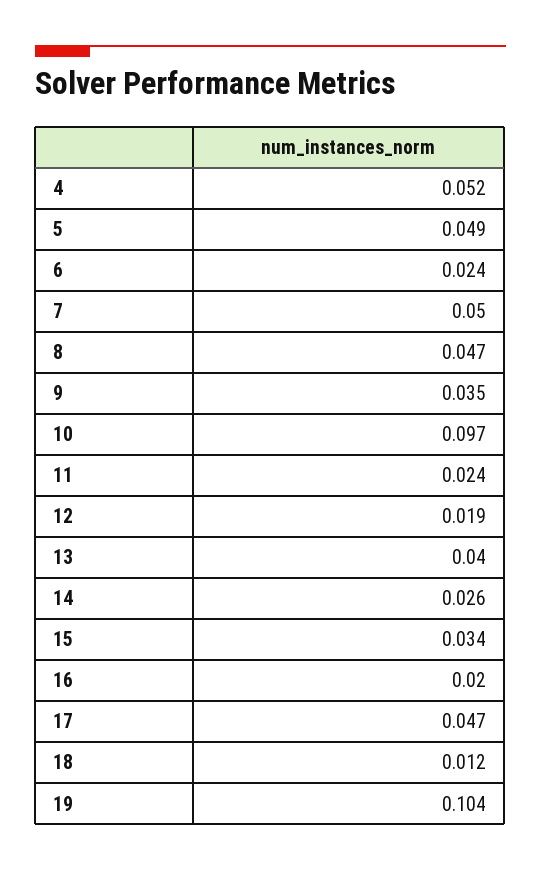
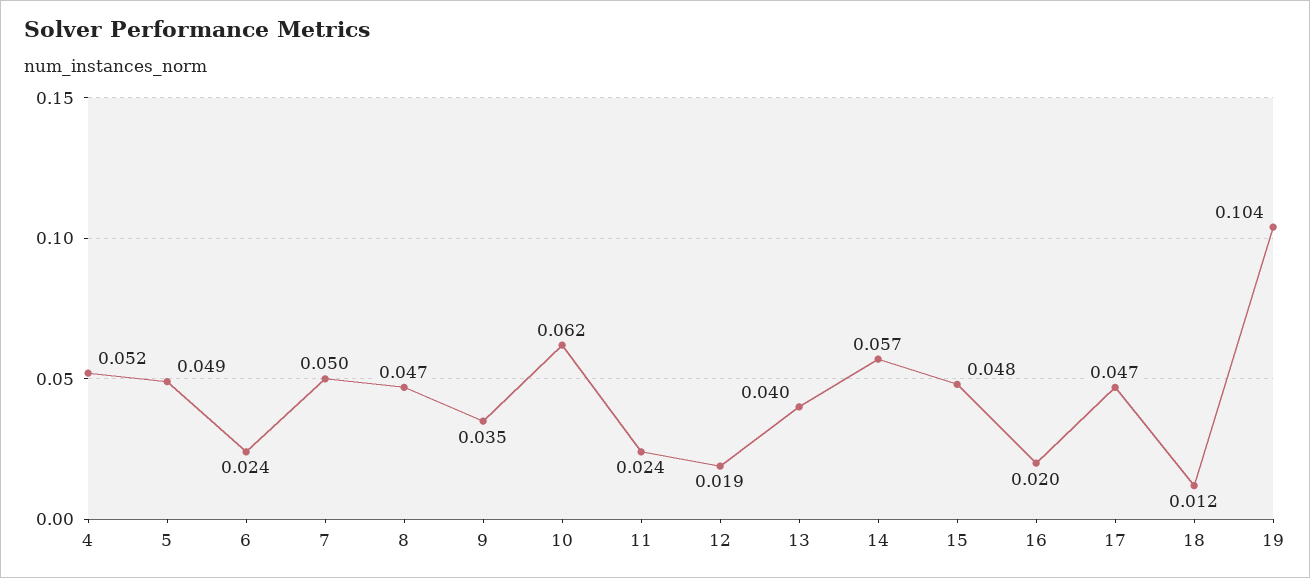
  {
    "4": 0.052,
    "5": 0.049,
    "6": 0.024,
    "7": 0.05,
    "8": 0.047,
    "9": 0.035,
-   "10": 0.097,
+   "10": 0.062,
    "11": 0.024,
    "12": 0.019,
    "13": 0.04,
-   "14": 0.026,
+   "14": 0.057,
-   "15": 0.034,
+   "15": 0.048,
    "16": 0.02,
    "17": 0.047,
    "18": 0.012,
    "19": 0.104
  }

